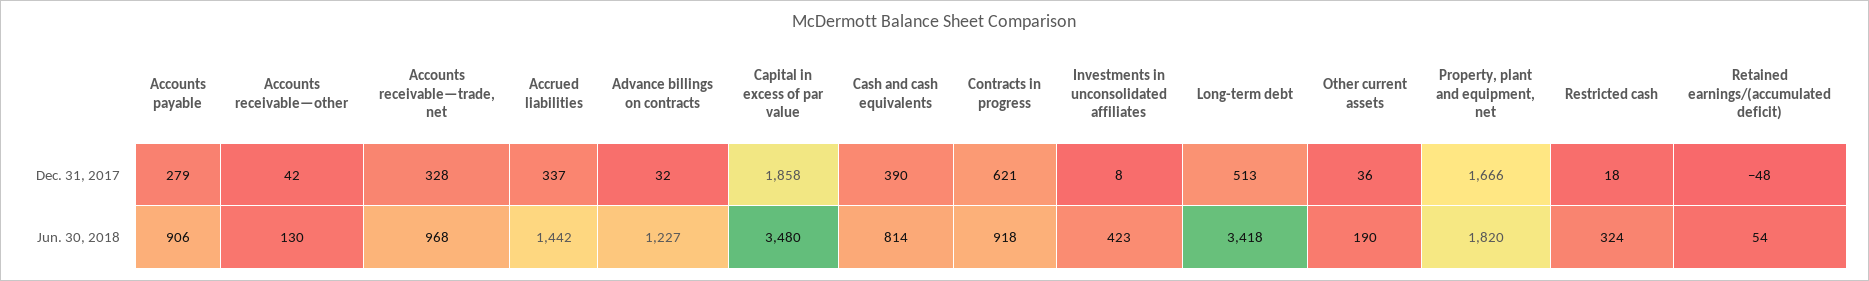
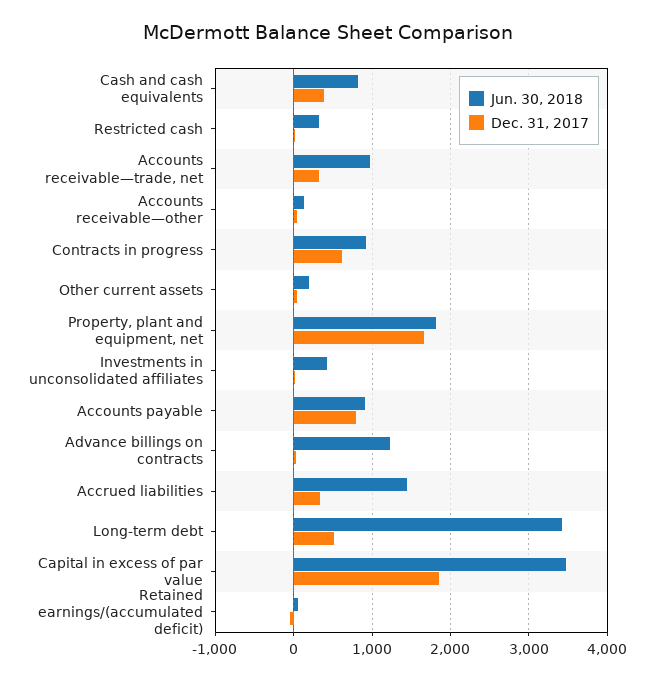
  {
    "Dec. 31, 2017": {
-     "Accounts payable": 279,
+     "Accounts payable": 800,
      "Accounts receivable—other": 42,
      "Accounts receivable—trade, net": 328,
      "Accrued liabilities": 337,
      "Advance billings on contracts": 32,
      "Capital in excess of par value": 1858,
      "Cash and cash equivalents": 390,
      "Contracts in progress": 621,
      "Investments in unconsolidated affiliates": 8,
      "Long-term debt": 513,
      "Other current assets": 36,
      "Property, plant and equipment, net": 1666,
      "Restricted cash": 18,
      "Retained earnings/(accumulated deficit)": -48
    },
    "Jun. 30, 2018": {
      "Accounts payable": 906,
      "Accounts receivable—other": 130,
      "Accounts receivable—trade, net": 968,
      "Accrued liabilities": 1442,
      "Advance billings on contracts": 1227,
      "Capital in excess of par value": 3480,
      "Cash and cash equivalents": 814,
      "Contracts in progress": 918,
      "Investments in unconsolidated affiliates": 423,
      "Long-term debt": 3418,
      "Other current assets": 190,
      "Property, plant and equipment, net": 1820,
      "Restricted cash": 324,
      "Retained earnings/(accumulated deficit)": 54
    }
  }

